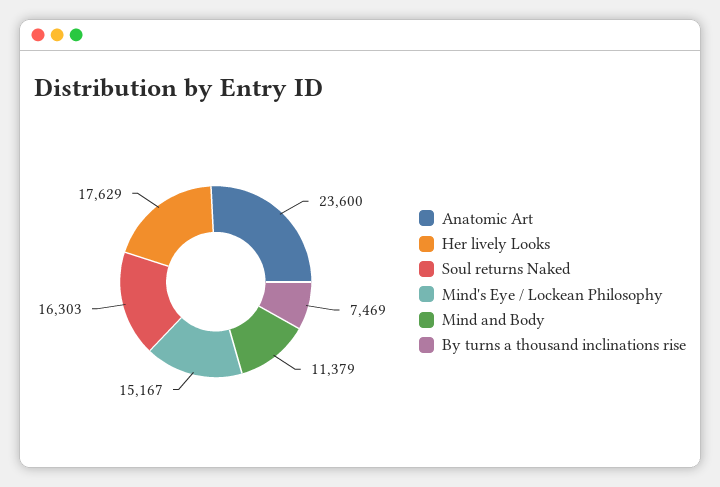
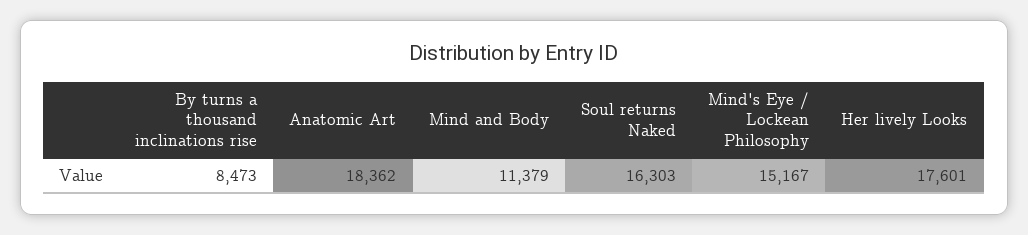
  {
-   "Anatomic Art": 23600,
+   "Anatomic Art": 18362,
-   "Her lively Looks": 17629,
+   "Her lively Looks": 17601,
    "Soul returns Naked": 16303,
    "Mind's Eye / Lockean Philosophy": 15167,
    "Mind and Body": 11379,
-   "By turns a thousand inclinations rise": 7469
+   "By turns a thousand inclinations rise": 8473
  }

